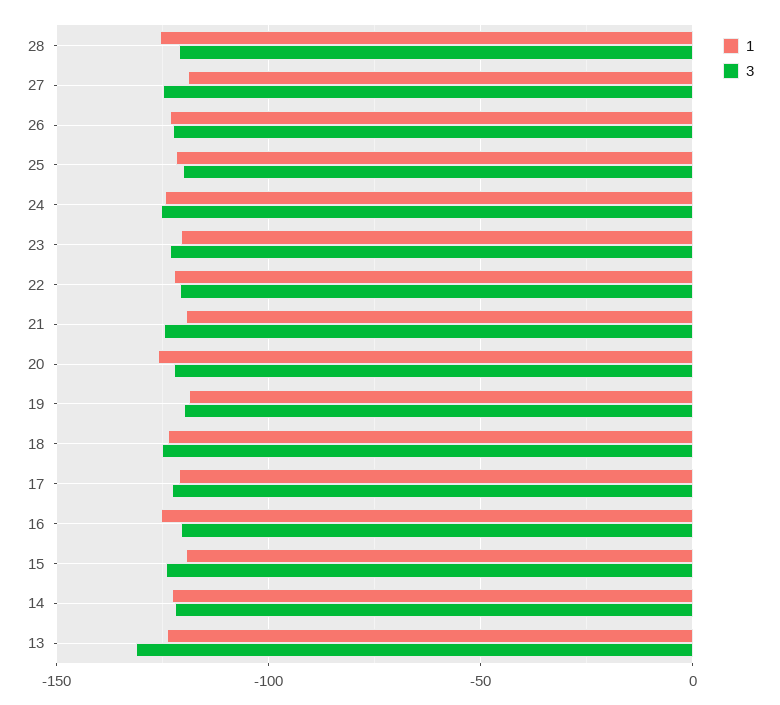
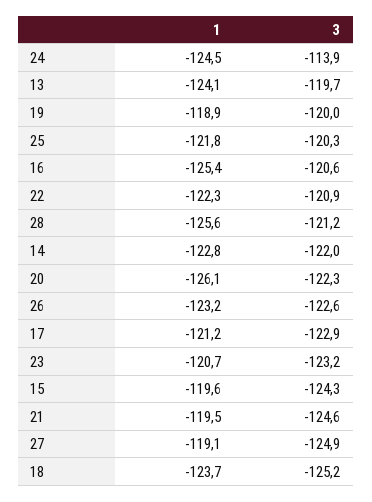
  {
    "1": {
      "28": -125.6,
      "27": -119.1,
      "26": -123.2,
      "25": -121.8,
      "24": -124.5,
      "23": -120.7,
      "22": -122.3,
      "21": -119.5,
      "20": -126.1,
      "19": -118.9,
      "18": -123.7,
      "17": -121.2,
      "16": -125.4,
      "15": -119.6,
      "14": -122.8,
      "13": -124.1
    },
    "3": {
      "28": -121.2,
      "27": -124.9,
      "26": -122.6,
      "25": -120.3,
-     "24": -125,
+     "24": -113.9,
      "23": -123.2,
      "22": -120.9,
      "21": -124.6,
      "20": -122.3,
      "19": -120,
      "18": -125.2,
      "17": -122.9,
      "16": -120.6,
      "15": -124.3,
      "14": -122,
-     "13": -130
+     "13": -119.7
    }
  }

